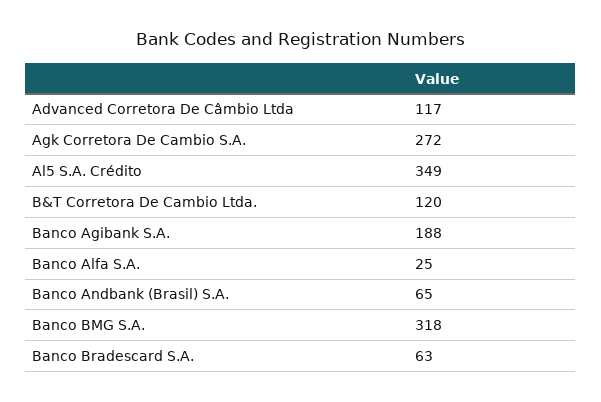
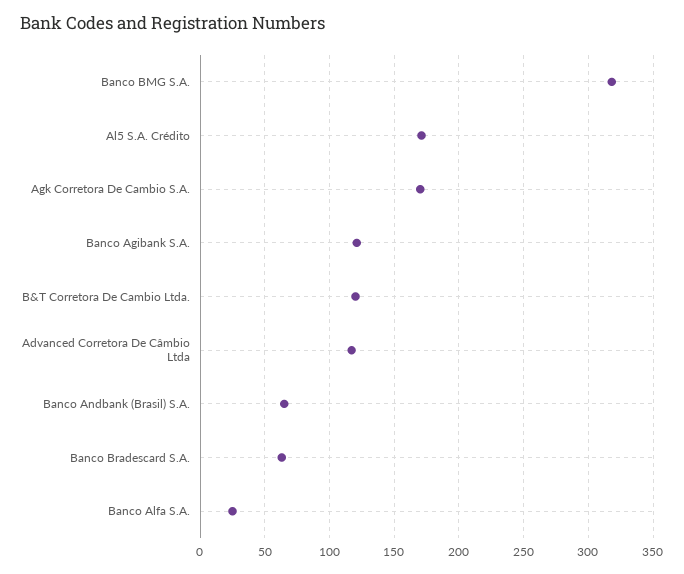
  {
    "Advanced Corretora De Câmbio Ltda": 117,
-   "Agk Corretora De Cambio S.A.": 272,
+   "Agk Corretora De Cambio S.A.": 170,
-   "Al5 S.A. Crédito": 349,
+   "Al5 S.A. Crédito": 170,
    "B&T Corretora De Cambio Ltda.": 120,
-   "Banco Agibank S.A.": 188,
+   "Banco Agibank S.A.": 120,
    "Banco Alfa S.A.": 25,
    "Banco Andbank (Brasil) S.A.": 65,
    "Banco BMG S.A.": 318,
    "Banco Bradescard S.A.": 63
  }

